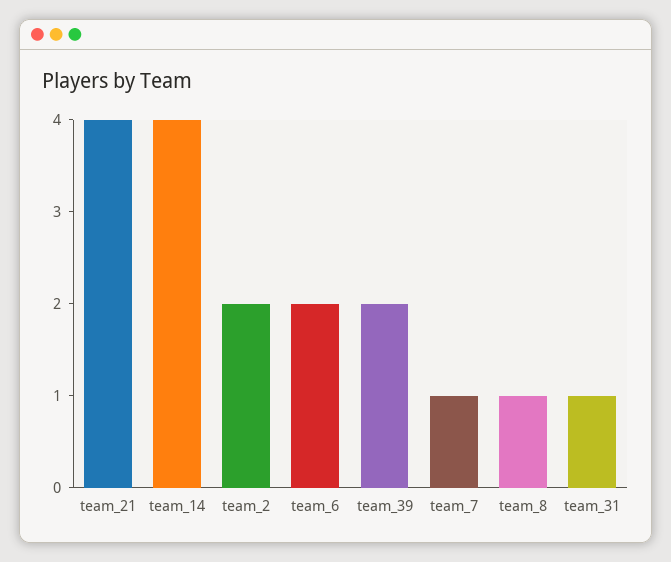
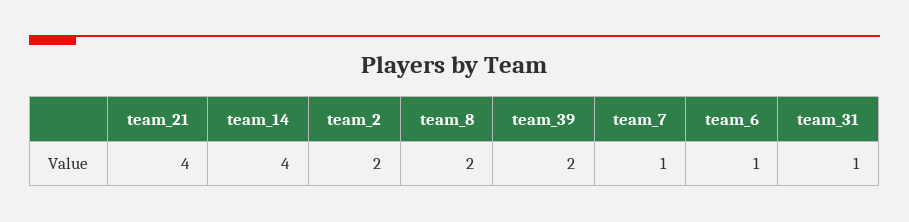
  {
    "team_21": 4,
    "team_14": 4,
    "team_2": 2,
-   "team_6": 2,
+   "team_6": 1,
    "team_39": 2,
    "team_7": 1,
-   "team_8": 1,
+   "team_8": 2,
    "team_31": 1
  }

